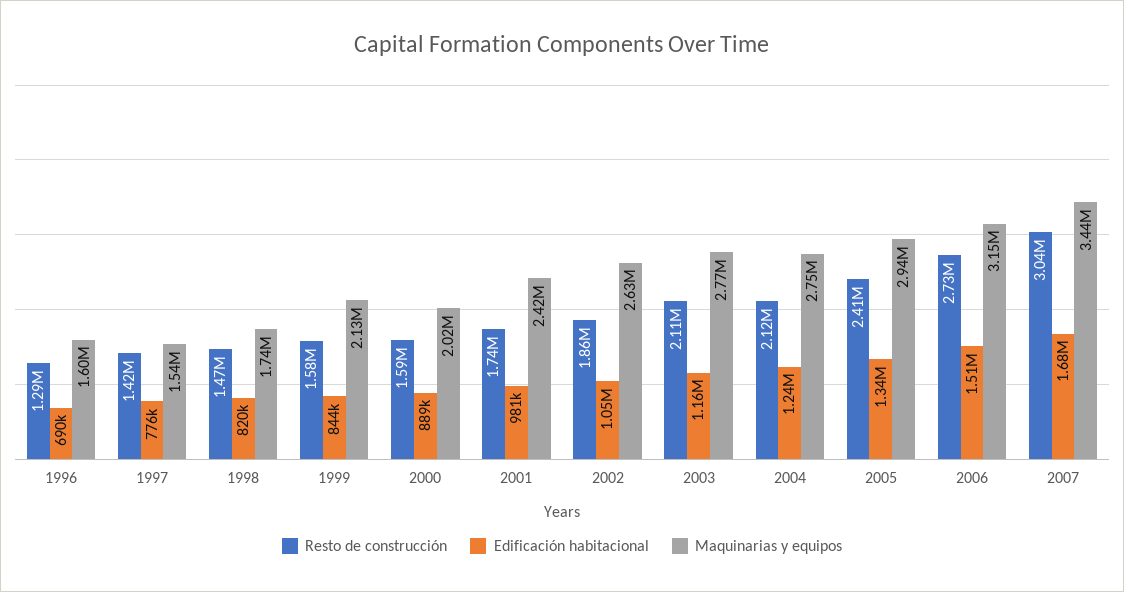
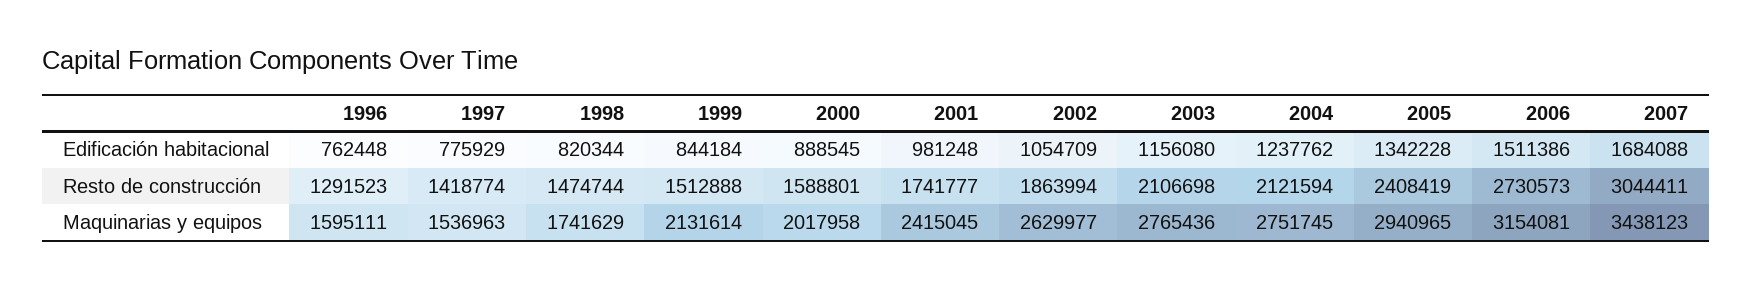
  {
    "Resto de construcción": {
      "1996": 1291523,
      "1997": 1418774,
      "1998": 1474744,
-     "1999": 1580000,
+     "1999": 1512888,
      "2000": 1588801,
      "2001": 1741777,
      "2002": 1863994,
      "2003": 2106698,
      "2004": 2121594,
      "2005": 2408419,
      "2006": 2730573,
      "2007": 3044411
    },
    "Edificación habitacional": {
-     "1996": 690000,
+     "1996": 762448,
      "1997": 775929,
      "1998": 820344,
      "1999": 844184,
      "2000": 888545,
      "2001": 981248,
      "2002": 1054709,
      "2003": 1156080,
      "2004": 1237762,
      "2005": 1342228,
      "2006": 1511386,
      "2007": 1684088
    },
    "Maquinarias y equipos": {
      "1996": 1595111,
      "1997": 1536963,
      "1998": 1741629,
      "1999": 2131614,
      "2000": 2017958,
      "2001": 2415045,
      "2002": 2629977,
      "2003": 2765436,
      "2004": 2751745,
      "2005": 2940965,
      "2006": 3154081,
      "2007": 3438123
    }
  }

